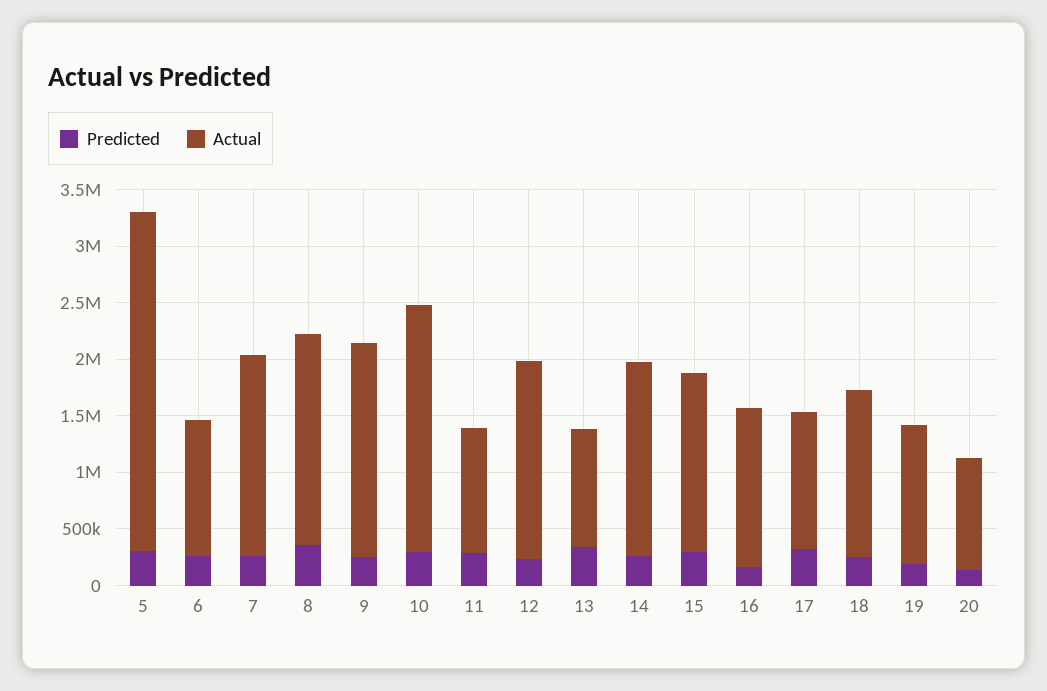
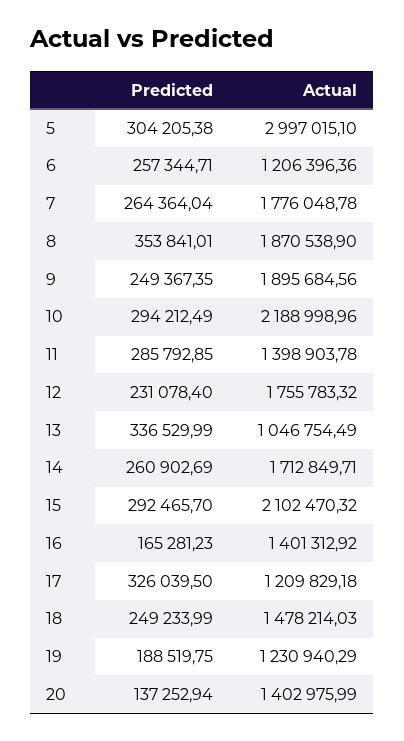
  {
    "Predicted": {
      "5": 304205.38,
      "6": 257344.71,
      "7": 264364.04,
      "8": 353841.01,
      "9": 249367.35,
      "10": 294212.49,
      "11": 285792.85,
      "12": 231078.4,
      "13": 336529.99,
      "14": 260902.69,
      "15": 292465.7,
      "16": 165281.23,
      "17": 326039.5,
      "18": 249233.99,
      "19": 188519.75,
      "20": 137252.94
    },
    "Actual": {
      "5": 2997015.1,
      "6": 1206396.36,
      "7": 1776048.78,
      "8": 1870538.9,
      "9": 1895684.56,
      "10": 2188998.96,
-     "11": 1100000,
+     "11": 1398903.78,
      "12": 1755783.32,
      "13": 1046754.49,
      "14": 1712849.71,
-     "15": 1600000,
+     "15": 2102470.32,
      "16": 1401312.92,
      "17": 1209829.18,
      "18": 1478214.03,
      "19": 1230940.29,
-     "20": 1000000
+     "20": 1402975.99
    }
  }

